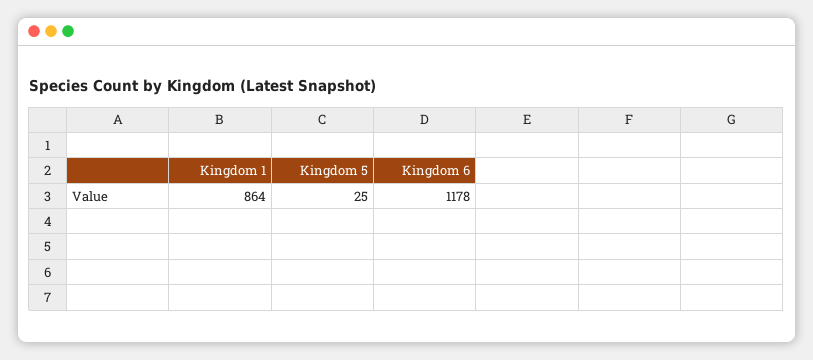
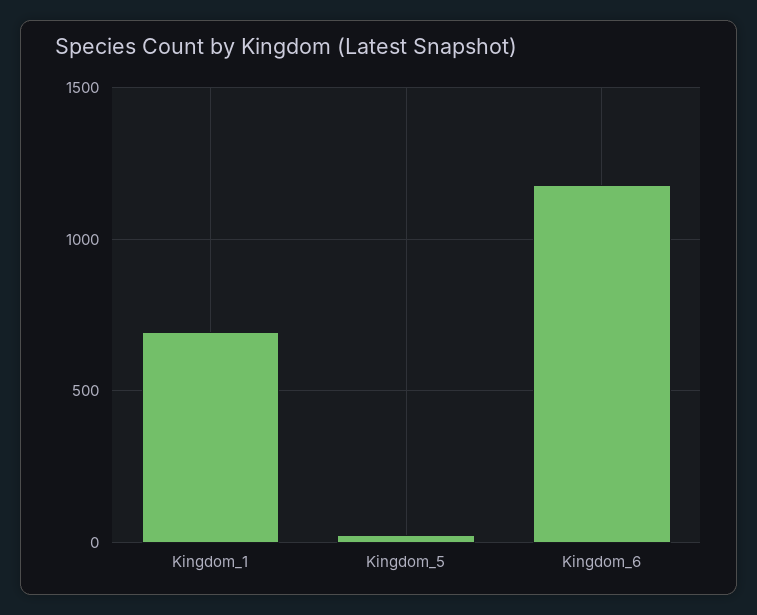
  {
-   "Kingdom 1": 864,
+   "Kingdom 1": 700,
    "Kingdom 5": 25,
    "Kingdom 6": 1178
  }

